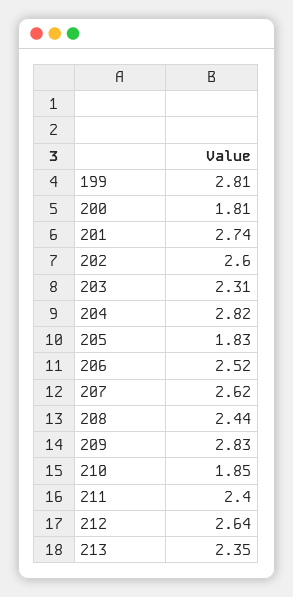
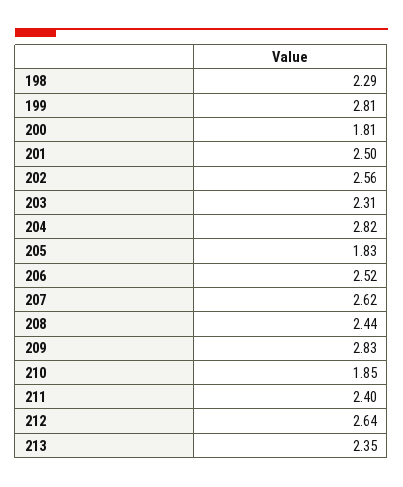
  {
    "199": 2.81,
    "200": 1.81,
-   "201": 2.74,
+   "201": 2.5,
-   "202": 2.6,
+   "202": 2.56,
    "203": 2.31,
    "204": 2.82,
    "205": 1.83,
    "206": 2.52,
    "207": 2.62,
    "208": 2.44,
    "209": 2.83,
    "210": 1.85,
    "211": 2.4,
    "212": 2.64,
-   "213": 2.35
+   "213": 2.35,
+   "198": 2.29
  }

